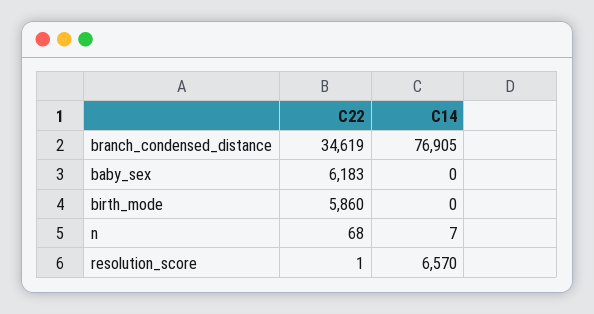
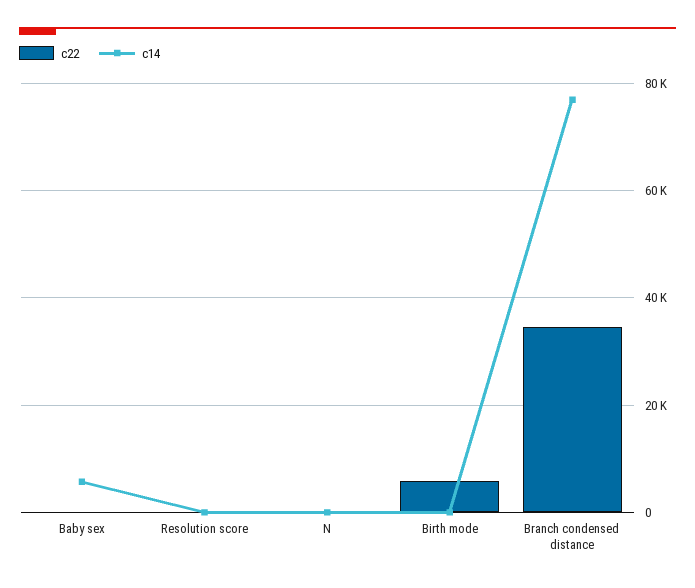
  {
    "C22": {
      "branch_condensed_distance": 34619,
-     "baby_sex": 6183,
+     "baby_sex": 0,
      "birth_mode": 5860,
      "n": 68,
      "resolution_score": 1
    },
    "C14": {
      "branch_condensed_distance": 76905,
-     "baby_sex": 0,
+     "baby_sex": 6000,
      "birth_mode": 0,
      "n": 7,
-     "resolution_score": 6570
+     "resolution_score": 0
    }
  }

